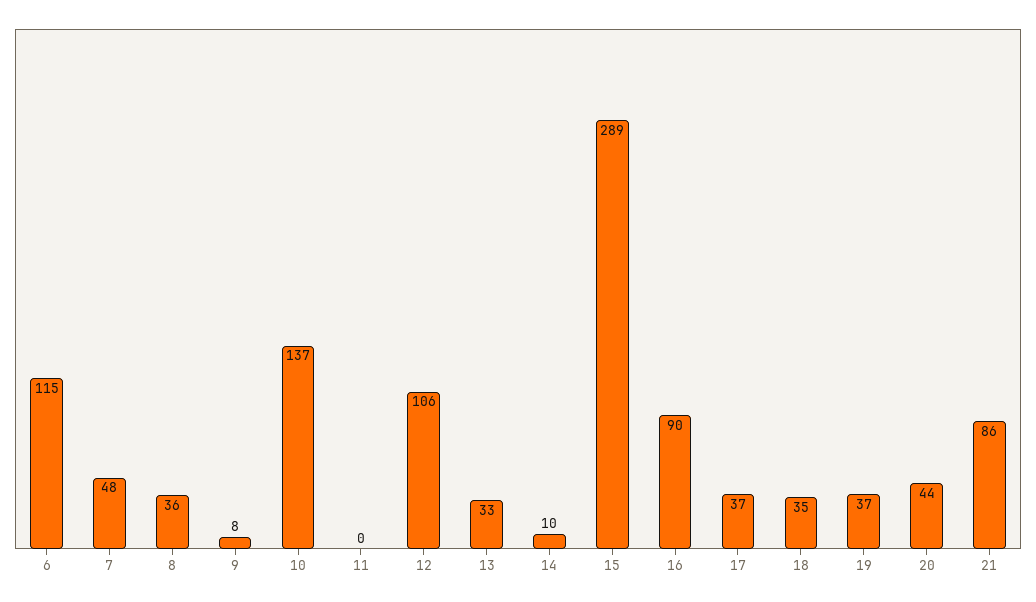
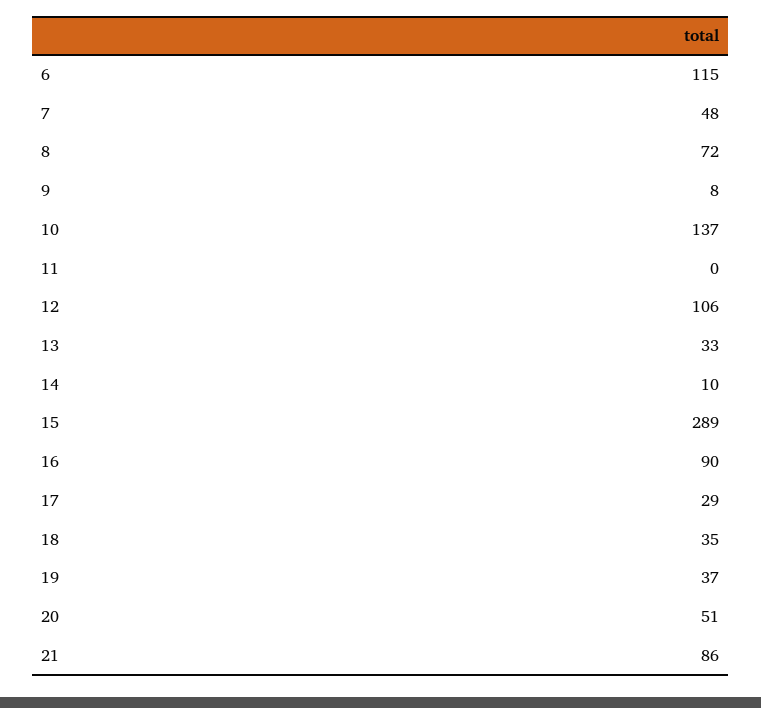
  {
    "6": 115,
    "7": 48,
-   "8": 36,
+   "8": 72,
    "9": 8,
    "10": 137,
    "11": 0,
    "12": 106,
    "13": 33,
    "14": 10,
    "15": 289,
    "16": 90,
-   "17": 37,
+   "17": 29,
    "18": 35,
    "19": 37,
-   "20": 44,
+   "20": 51,
    "21": 86
  }

